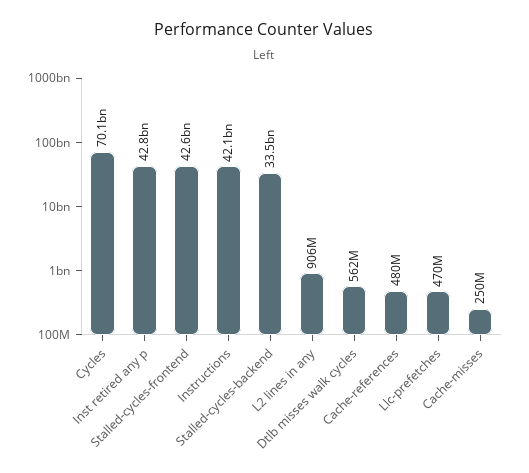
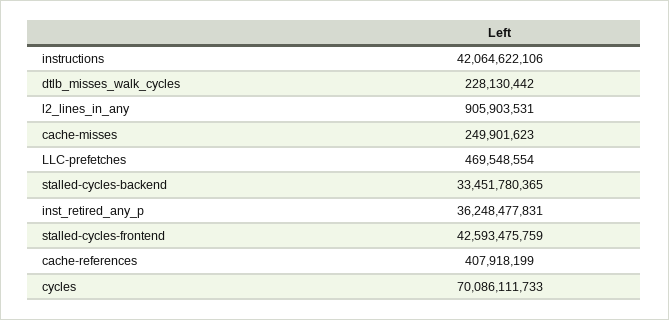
  {
    "Cycles": 70086111733,
-   "Inst retired any p": 42800000000,
+   "Inst retired any p": 36248477831,
    "Stalled-cycles-frontend": 42593475759,
    "Instructions": 42064622106,
    "Stalled-cycles-backend": 33451780365,
    "L2 lines in any": 905903531,
-   "Dtlb misses walk cycles": 562000000,
+   "Dtlb misses walk cycles": 228130442,
-   "Cache-references": 480000000,
+   "Cache-references": 407918199,
    "Llc-prefetches": 469548554,
    "Cache-misses": 249901623
  }

